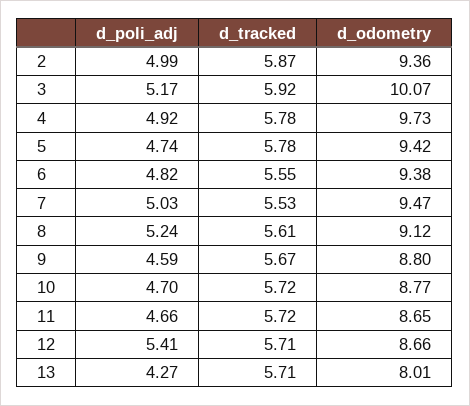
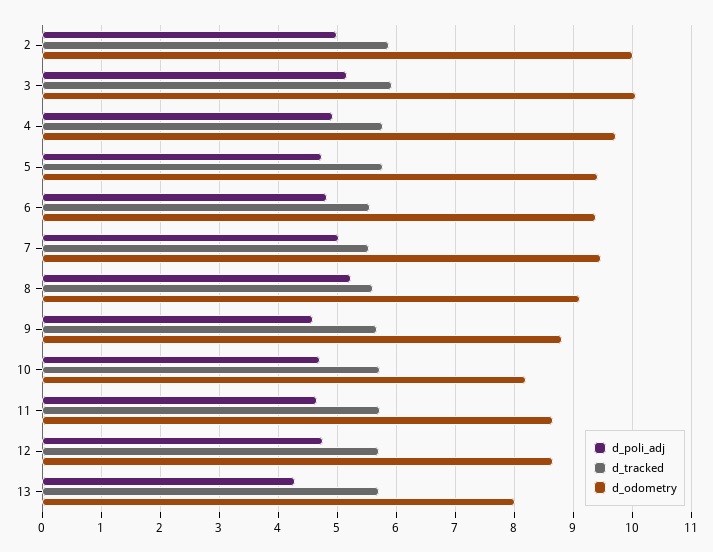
  {
    "d_poli_adj": {
      "2": 4.99,
      "3": 5.17,
      "4": 4.92,
      "5": 4.74,
      "6": 4.82,
      "7": 5.03,
      "8": 5.24,
      "9": 4.59,
      "10": 4.7,
      "11": 4.66,
-     "12": 5.41,
+     "12": 4.8,
      "13": 4.27
    },
    "d_tracked": {
      "2": 5.87,
      "3": 5.92,
      "4": 5.78,
      "5": 5.78,
      "6": 5.55,
      "7": 5.53,
      "8": 5.61,
      "9": 5.67,
      "10": 5.72,
      "11": 5.72,
      "12": 5.71,
      "13": 5.71
    },
    "d_odometry": {
-     "2": 9.36,
+     "2": 10,
      "3": 10.07,
      "4": 9.73,
      "5": 9.42,
      "6": 9.38,
      "7": 9.47,
      "8": 9.12,
      "9": 8.8,
-     "10": 8.77,
+     "10": 8.2,
      "11": 8.65,
      "12": 8.66,
      "13": 8.01
    }
  }

